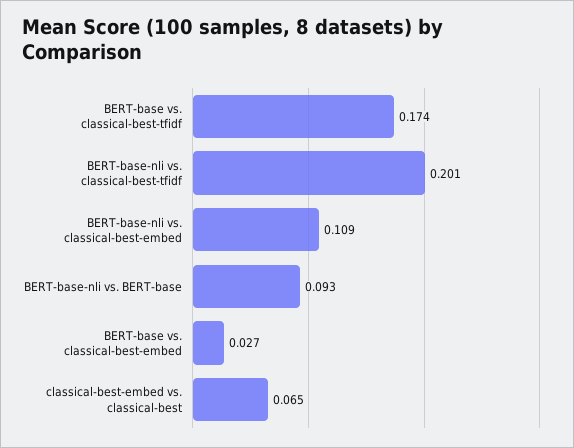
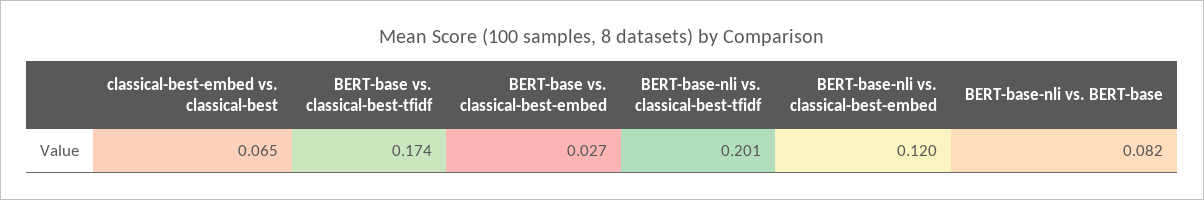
  {
    "BERT-base vs. classical-best-tfidf": 0.174,
    "BERT-base-nli vs. classical-best-tfidf": 0.201,
-   "BERT-base-nli vs. classical-best-embed": 0.109,
+   "BERT-base-nli vs. classical-best-embed": 0.12,
-   "BERT-base-nli vs. BERT-base": 0.093,
+   "BERT-base-nli vs. BERT-base": 0.082,
    "BERT-base vs. classical-best-embed": 0.027,
    "classical-best-embed vs. classical-best": 0.065
  }

